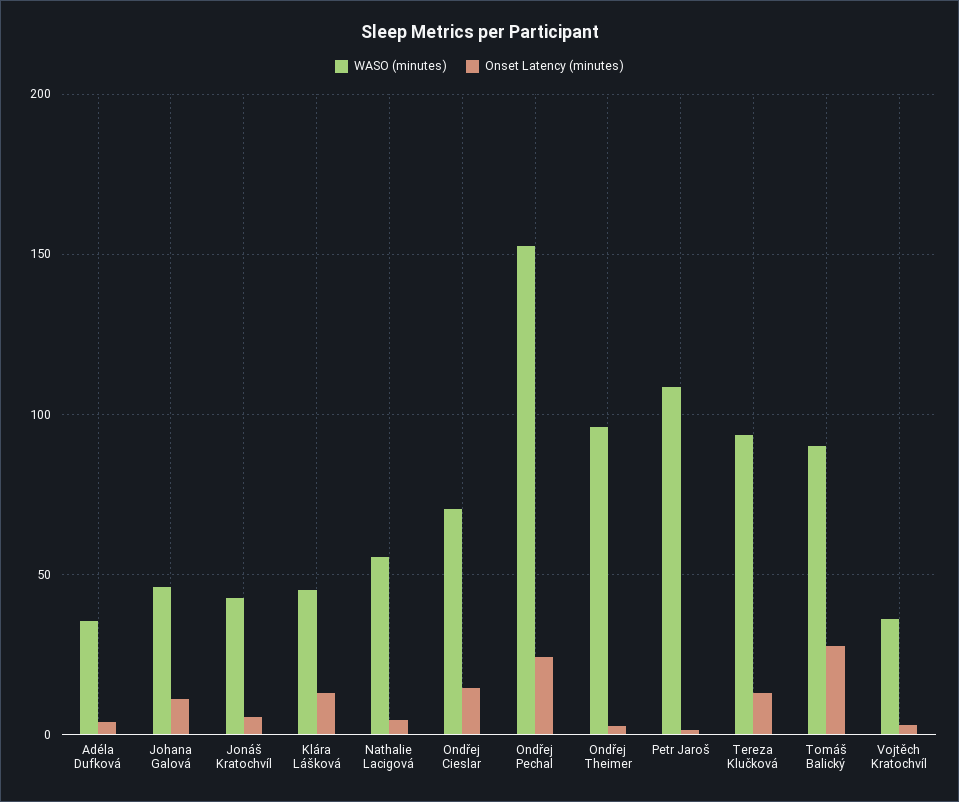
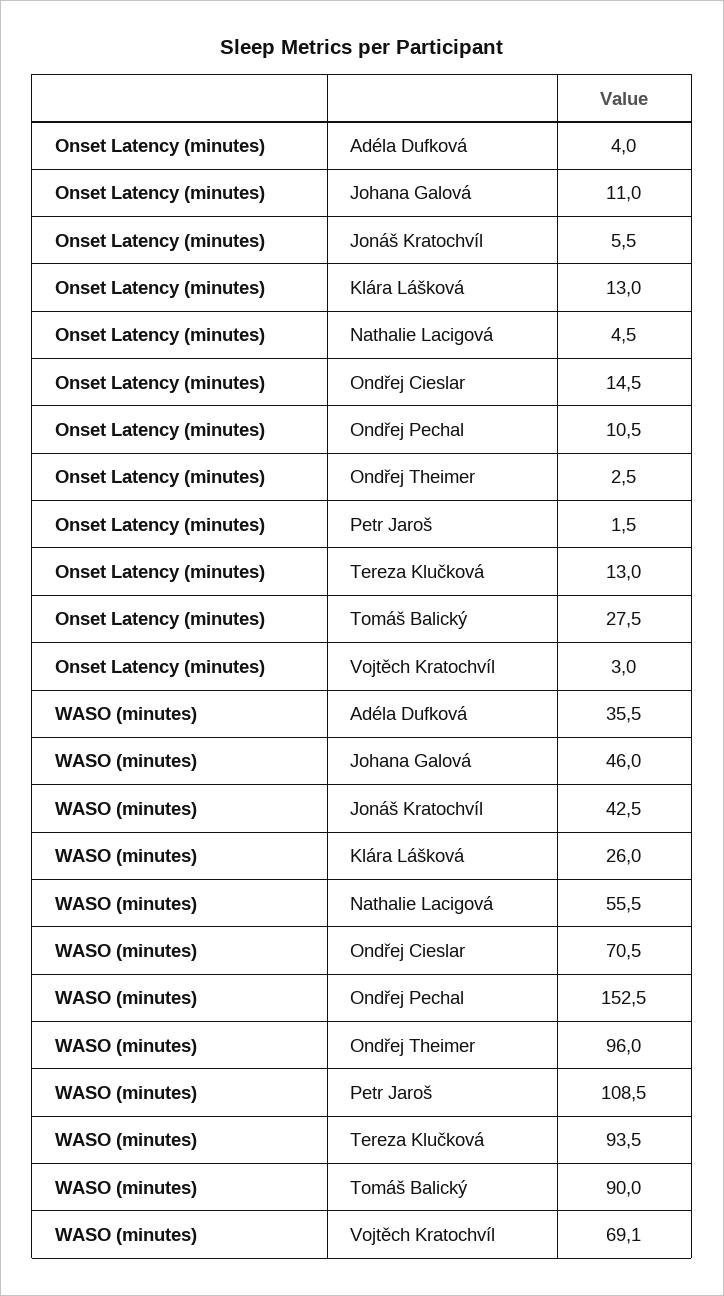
  {
    "WASO (minutes)": {
      "Adéla Dufková": 35.5,
      "Johana Galová": 46,
      "Jonáš Kratochvíl": 42.5,
-     "Klára Lášková": 45,
+     "Klára Lášková": 26,
      "Nathalie Lacigová": 55.5,
      "Ondřej Cieslar": 70.5,
      "Ondřej Pechal": 152.5,
      "Ondřej Theimer": 96,
      "Petr Jaroš": 108.5,
      "Tereza Klučková": 93.5,
      "Tomáš Balický": 90,
-     "Vojtěch Kratochvíl": 35
+     "Vojtěch Kratochvíl": 69.1
    },
    "Onset Latency (minutes)": {
      "Adéla Dufková": 4,
      "Johana Galová": 11,
      "Jonáš Kratochvíl": 5.5,
      "Klára Lášková": 13,
      "Nathalie Lacigová": 4.5,
      "Ondřej Cieslar": 14.5,
-     "Ondřej Pechal": 25,
+     "Ondřej Pechal": 10.5,
      "Ondřej Theimer": 2.5,
      "Petr Jaroš": 1.5,
      "Tereza Klučková": 13,
      "Tomáš Balický": 27.5,
      "Vojtěch Kratochvíl": 3
    }
  }

